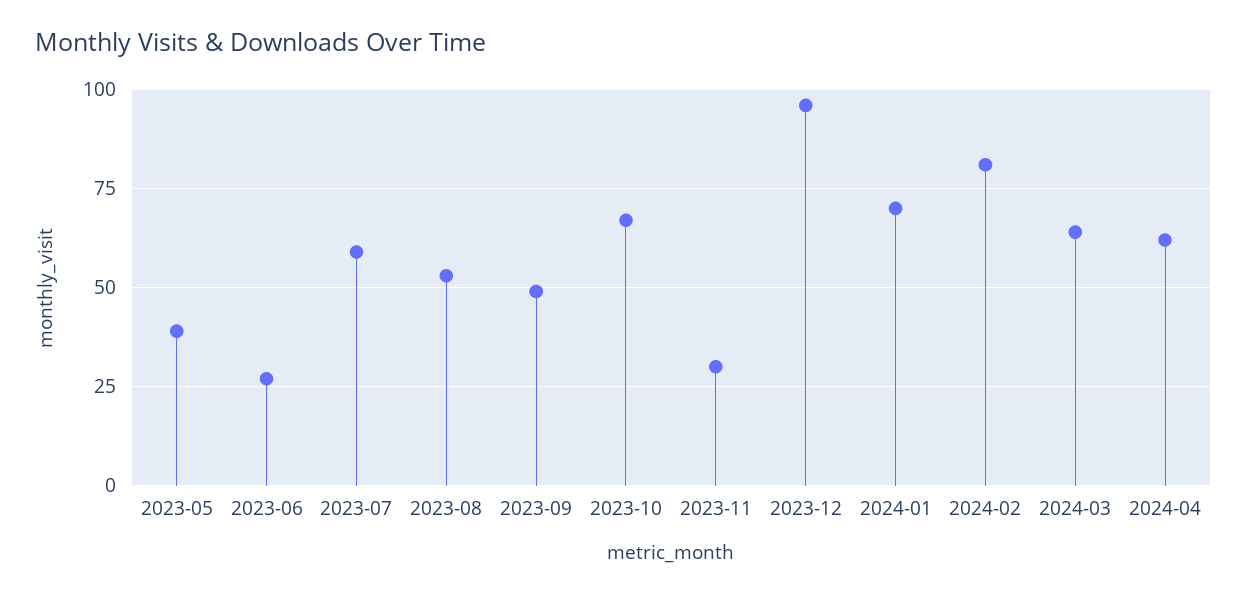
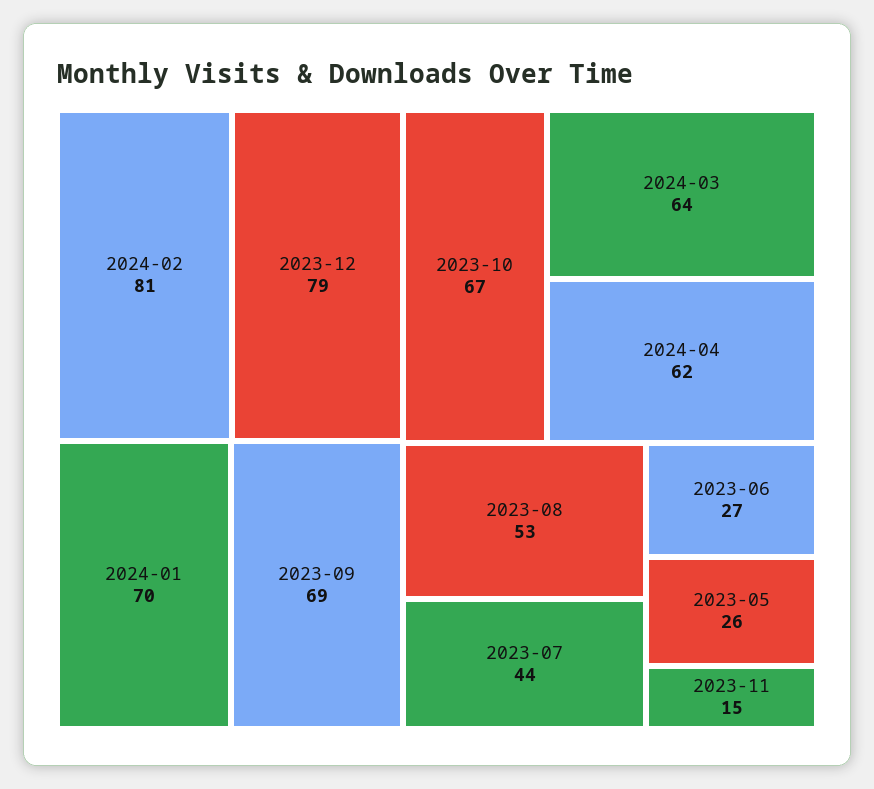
  {
-   "2023-05": 40,
+   "2023-05": 26,
    "2023-06": 27,
-   "2023-07": 60,
+   "2023-07": 44,
    "2023-08": 53,
-   "2023-09": 50,
+   "2023-09": 69,
    "2023-10": 67,
-   "2023-11": 30,
+   "2023-11": 15,
-   "2023-12": 95,
+   "2023-12": 79,
    "2024-01": 70,
    "2024-02": 81,
    "2024-03": 64,
    "2024-04": 62
  }

